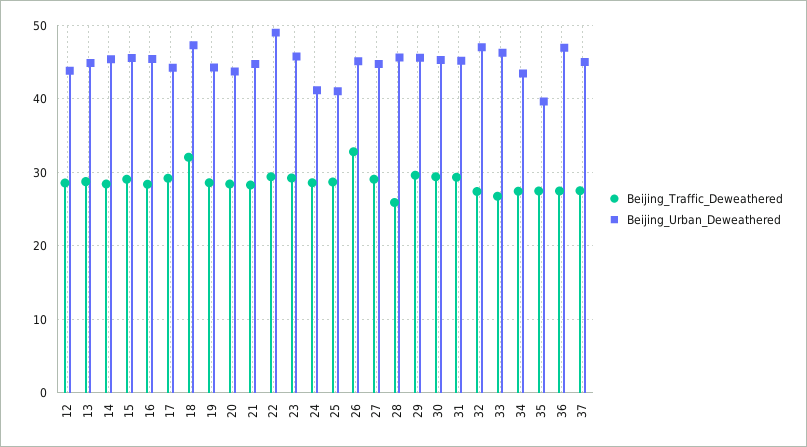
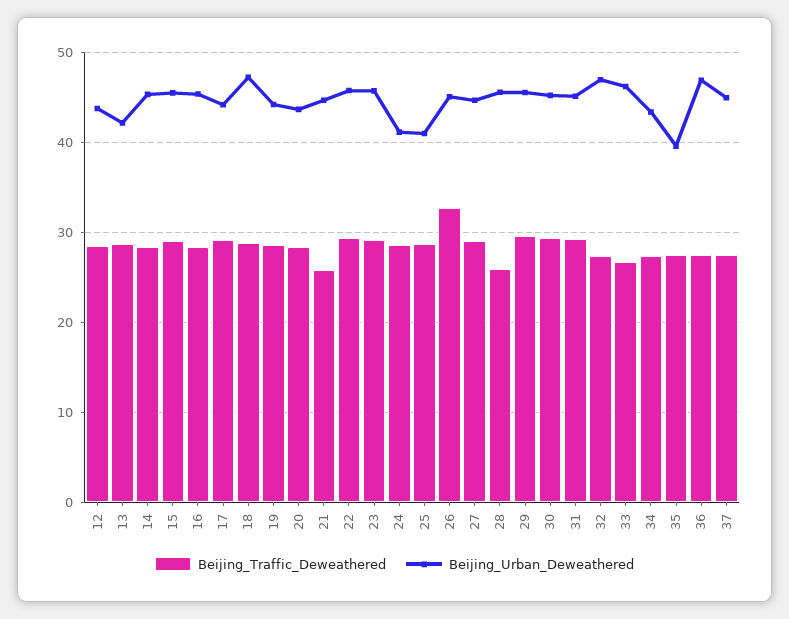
  {
    "Beijing_Traffic_Deweathered": {
      "12": 29,
      "13": 29,
      "14": 28,
      "15": 29,
      "16": 28,
      "17": 29,
-     "18": 32,
+     "18": 29,
      "19": 29,
      "20": 28,
-     "21": 28,
+     "21": 26,
      "22": 29,
      "23": 29,
      "24": 29,
      "25": 29,
      "26": 33,
      "27": 29,
      "28": 26,
      "29": 30,
      "30": 29,
      "31": 29,
      "32": 27,
      "33": 27,
      "34": 27,
      "35": 27,
      "36": 27,
      "37": 27
    },
    "Beijing_Urban_Deweathered": {
      "12": 44,
-     "13": 45,
+     "13": 42,
      "14": 45,
      "15": 46,
      "16": 45,
      "17": 44,
      "18": 47,
      "19": 44,
      "20": 44,
      "21": 45,
-     "22": 49,
+     "22": 46,
      "23": 46,
      "24": 41,
      "25": 41,
      "26": 45,
      "27": 45,
      "28": 46,
      "29": 46,
      "30": 45,
      "31": 45,
      "32": 47,
      "33": 46,
      "34": 43,
      "35": 40,
      "36": 47,
      "37": 45
    }
  }

